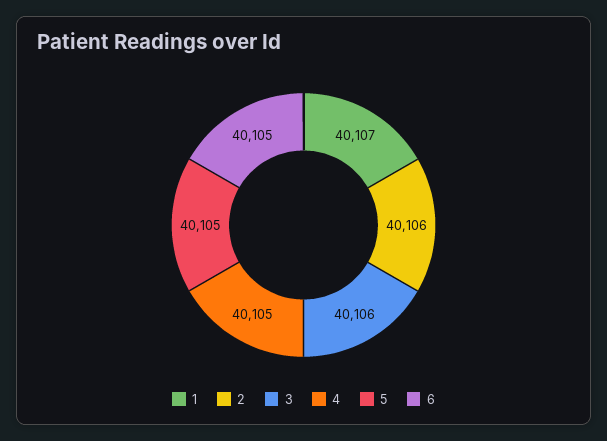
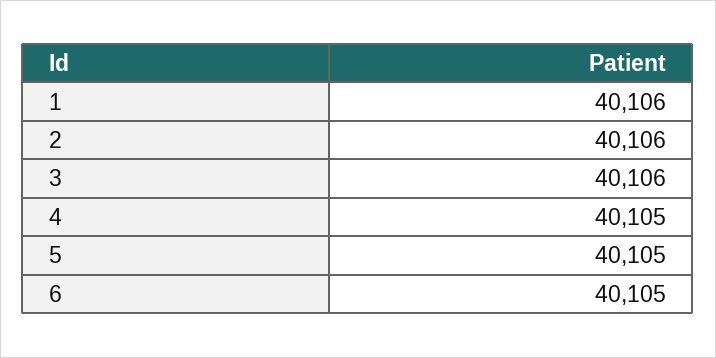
  {
-   "1": 40107,
+   "1": 40106,
    "2": 40106,
    "3": 40106,
    "4": 40105,
    "5": 40105,
    "6": 40105
  }

